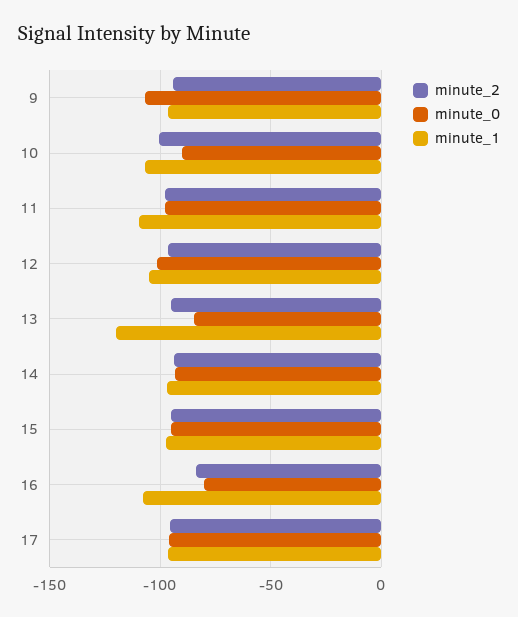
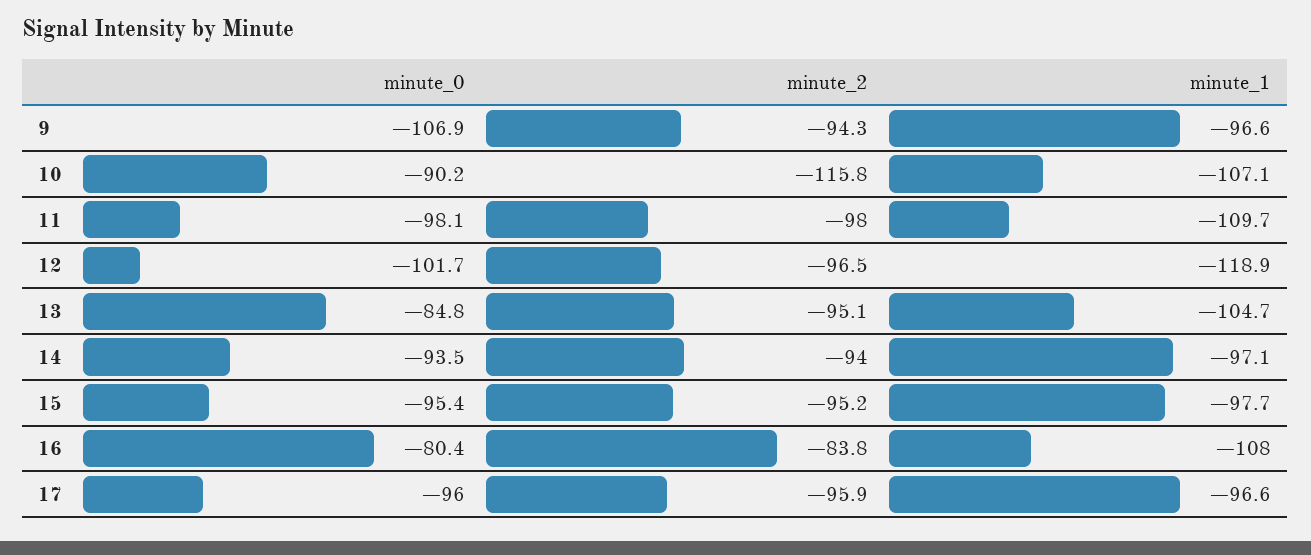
  {
    "minute_2": {
      "9": -94.3,
-     "10": -100,
+     "10": -115.8,
      "11": -98,
      "12": -96.5,
      "13": -95.1,
      "14": -94,
      "15": -95.2,
      "16": -83.8,
      "17": -95.9
    },
    "minute_0": {
      "9": -106.9,
      "10": -90.2,
      "11": -98.1,
      "12": -101.7,
      "13": -84.8,
      "14": -93.5,
      "15": -95.4,
      "16": -80.4,
      "17": -96
    },
    "minute_1": {
      "9": -96.6,
      "10": -107.1,
      "11": -109.7,
-     "12": -105,
+     "12": -118.9,
-     "13": -120,
+     "13": -104.7,
      "14": -97.1,
      "15": -97.7,
      "16": -108,
      "17": -96.6
    }
  }

